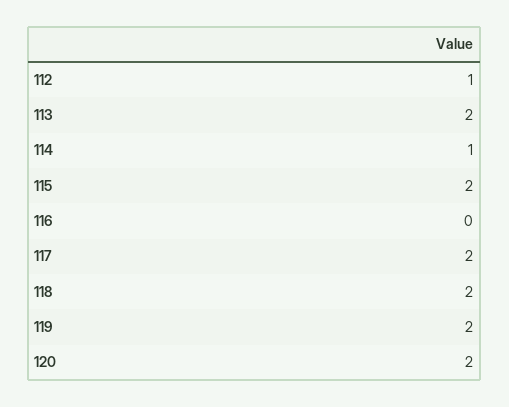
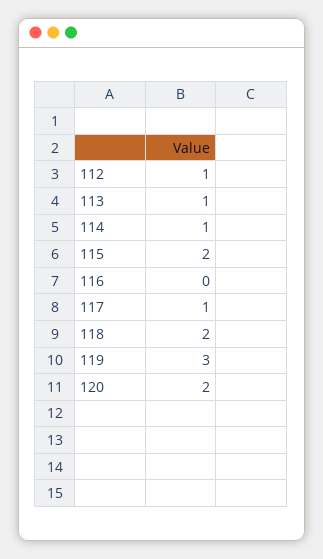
  {
    "112": 1,
-   "113": 2,
+   "113": 1,
    "114": 1,
    "115": 2,
    "116": 0,
-   "117": 2,
+   "117": 1,
    "118": 2,
-   "119": 2,
+   "119": 3,
    "120": 2
  }

